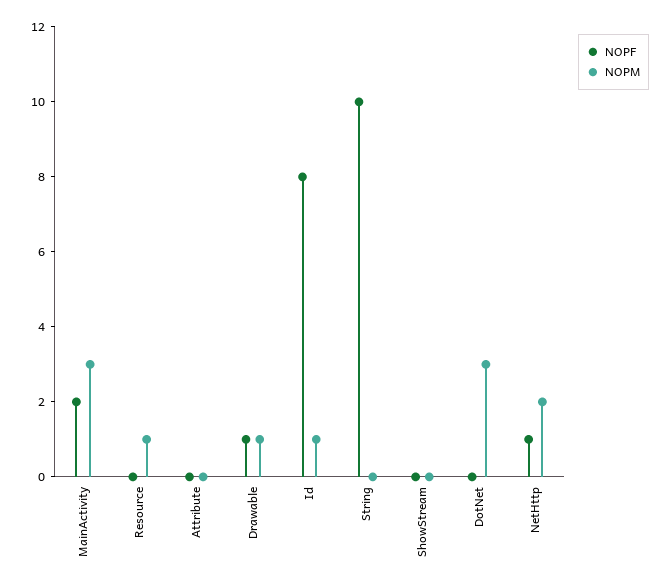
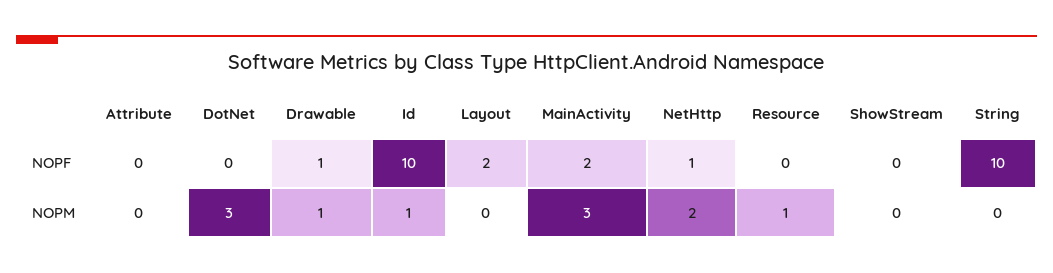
  {
    "NOPF": {
      "MainActivity": 2,
      "Resource": 0,
      "Attribute": 0,
      "Drawable": 1,
-     "Id": 8,
+     "Id": 10,
      "String": 10,
      "ShowStream": 0,
      "DotNet": 0,
-     "NetHttp": 1
+     "NetHttp": 1,
+     "Layout": 2
    },
    "NOPM": {
      "MainActivity": 3,
      "Resource": 1,
      "Attribute": 0,
      "Drawable": 1,
      "Id": 1,
      "String": 0,
      "ShowStream": 0,
      "DotNet": 3,
-     "NetHttp": 2
+     "NetHttp": 2,
+     "Layout": 0
    }
  }

